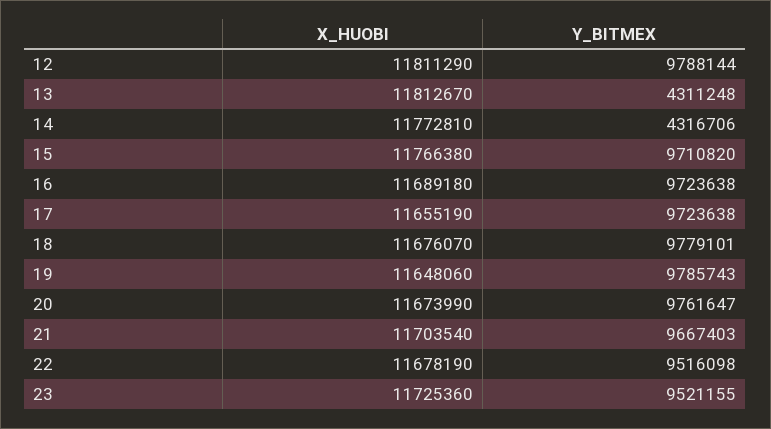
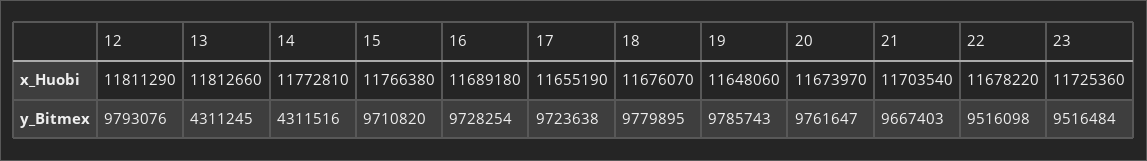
  {
    "X_HUOBI": {
      "12": 11811290,
-     "13": 11812670,
+     "13": 11812660,
      "14": 11772810,
      "15": 11766380,
      "16": 11689180,
      "17": 11655190,
      "18": 11676070,
      "19": 11648060,
-     "20": 11673990,
+     "20": 11673970,
      "21": 11703540,
-     "22": 11678190,
+     "22": 11678220,
      "23": 11725360
    },
    "Y_BITMEX": {
-     "12": 9788144,
+     "12": 9793076,
-     "13": 4311248,
+     "13": 4311245,
-     "14": 4316706,
+     "14": 4311516,
      "15": 9710820,
-     "16": 9723638,
+     "16": 9728254,
      "17": 9723638,
-     "18": 9779101,
+     "18": 9779895,
      "19": 9785743,
      "20": 9761647,
      "21": 9667403,
      "22": 9516098,
-     "23": 9521155
+     "23": 9516484
    }
  }

